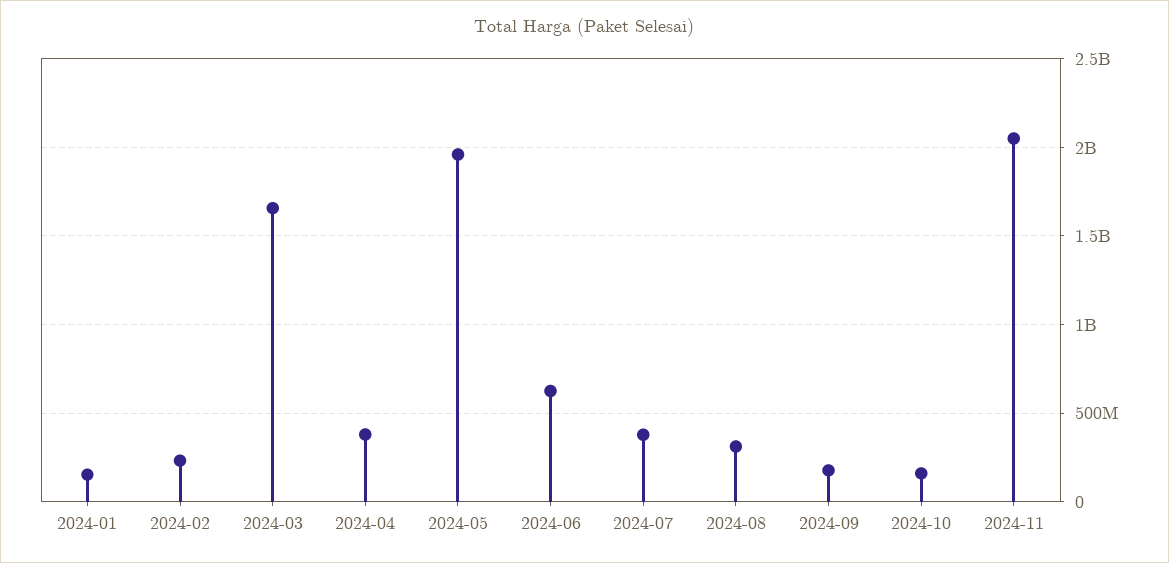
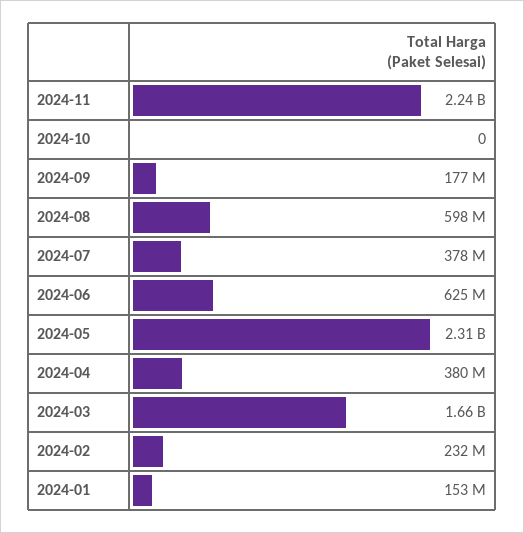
  {
    "2024-01": 153000000,
    "2024-02": 232000000,
    "2024-03": 1660000000,
    "2024-04": 380000000,
-   "2024-05": 1950000000,
+   "2024-05": 2310000000,
    "2024-06": 625000000,
    "2024-07": 378000000,
-   "2024-08": 300000000,
+   "2024-08": 598000000,
    "2024-09": 177000000,
-   "2024-10": 150000000,
+   "2024-10": 0,
-   "2024-11": 2050000000
+   "2024-11": 2240000000
  }

